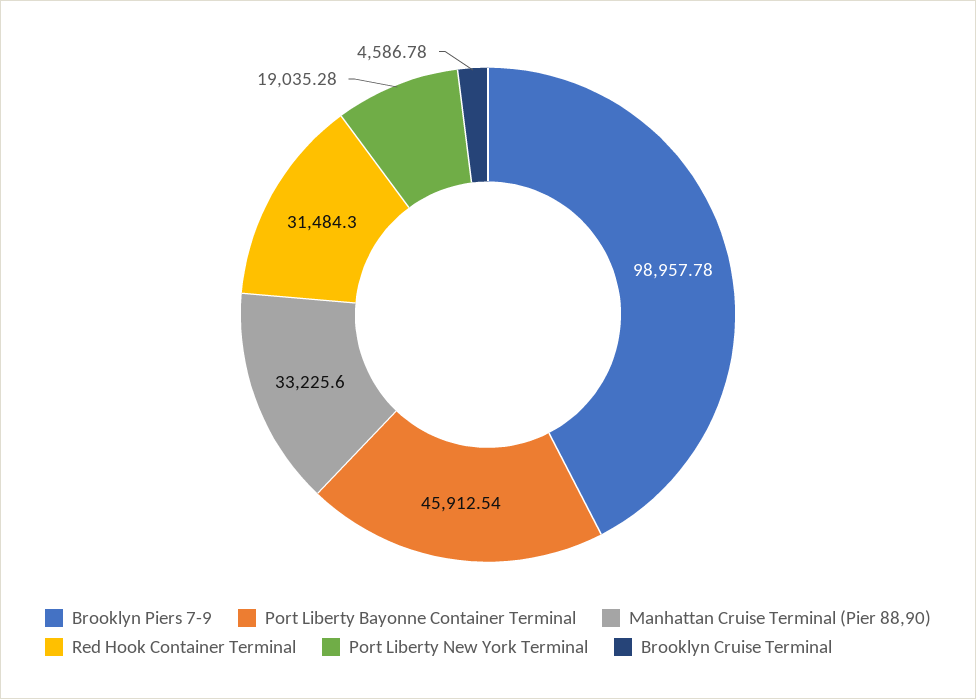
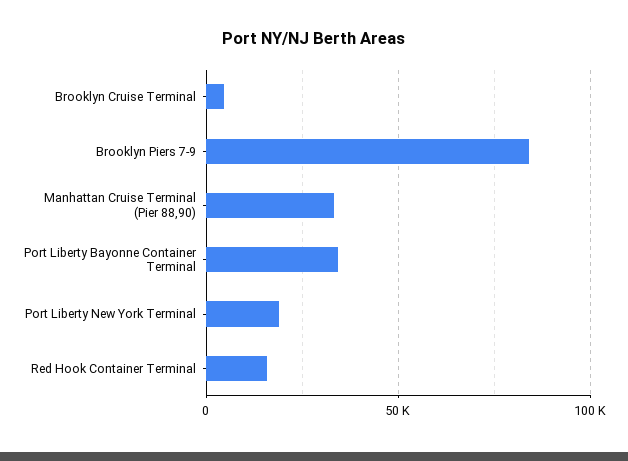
  {
-   "Brooklyn Piers 7-9": 98957.78,
+   "Brooklyn Piers 7-9": 85000,
-   "Port Liberty Bayonne Container Terminal": 45912.54,
+   "Port Liberty Bayonne Container Terminal": 35000,
    "Manhattan Cruise Terminal (Pier 88,90)": 33225.6,
-   "Red Hook Container Terminal": 31484.3,
+   "Red Hook Container Terminal": 15000,
    "Port Liberty New York Terminal": 19035.28,
    "Brooklyn Cruise Terminal": 4586.78
  }

